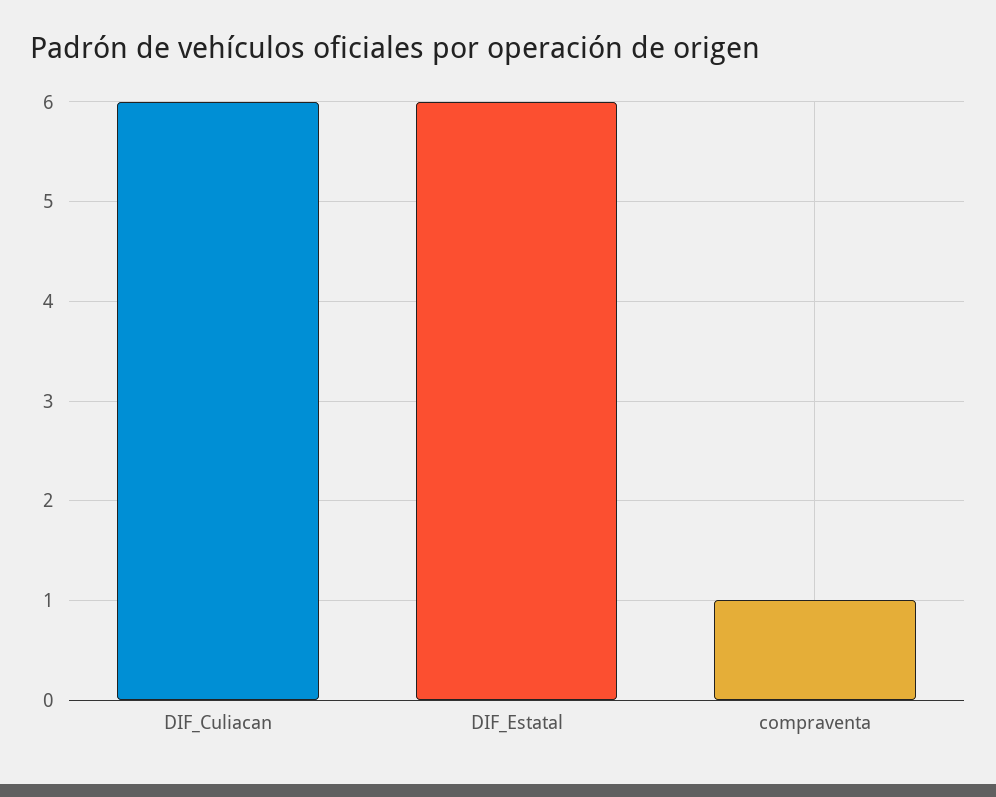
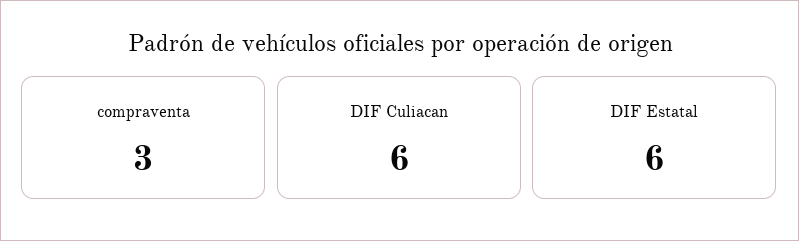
  {
    "DIF_Culiacan": 6,
    "DIF_Estatal": 6,
-   "compraventa": 1
+   "compraventa": 3
  }

